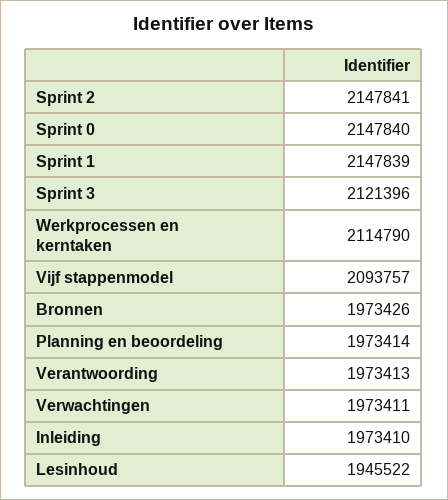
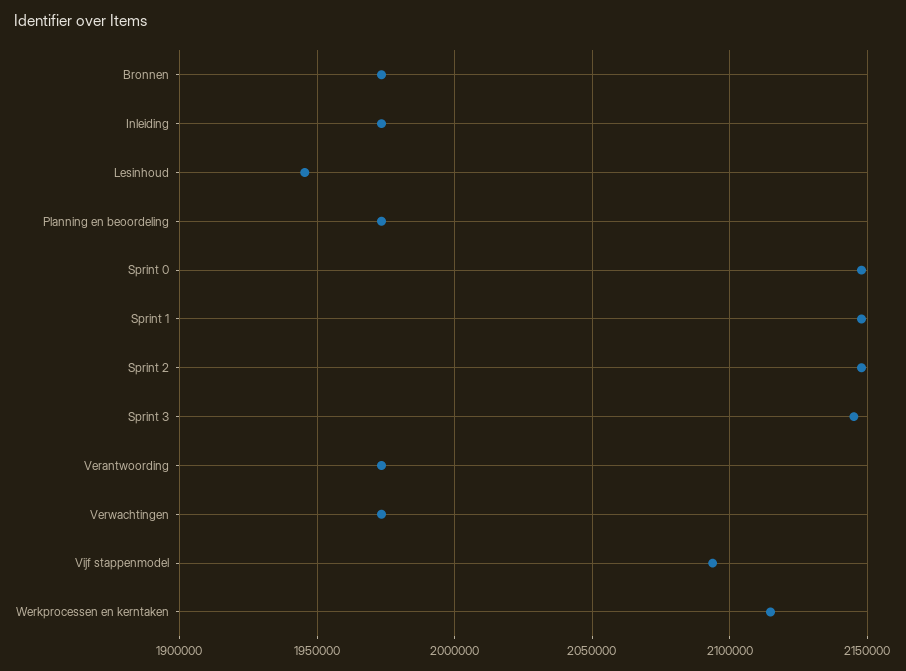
  {
    "Sprint 2": 2147841,
    "Sprint 0": 2147840,
    "Sprint 1": 2147839,
-   "Sprint 3": 2121396,
+   "Sprint 3": 2145000,
    "Werkprocessen en kerntaken": 2114790,
    "Vijf stappenmodel": 2093757,
    "Bronnen": 1973426,
    "Planning en beoordeling": 1973414,
    "Verantwoording": 1973413,
    "Verwachtingen": 1973411,
    "Inleiding": 1973410,
    "Lesinhoud": 1945522
  }

